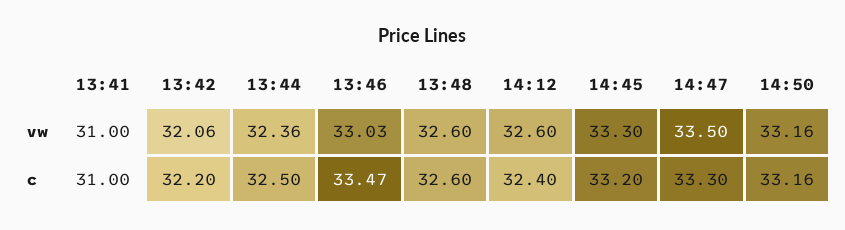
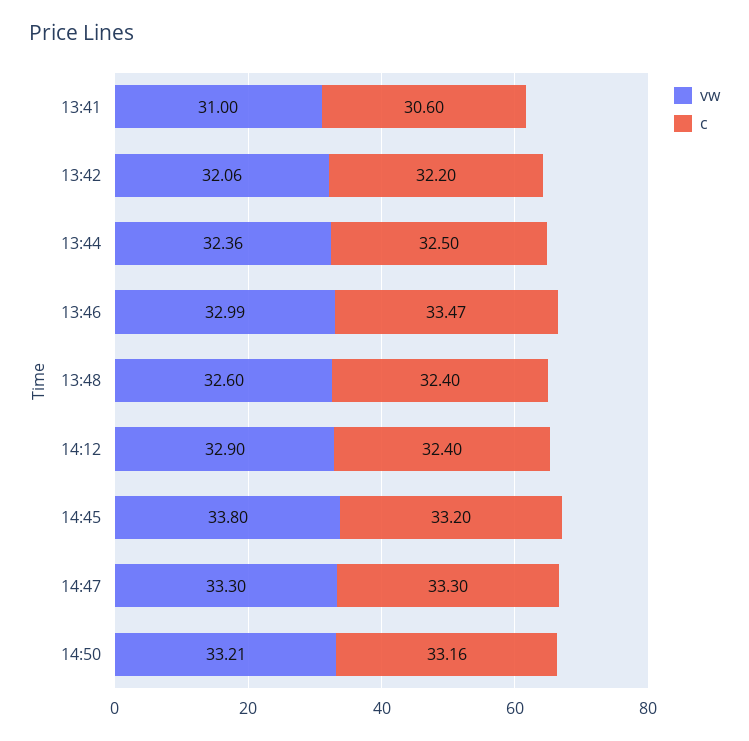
  {
    "vw": {
      "13:41": 31,
      "13:42": 32.06,
      "13:44": 32.36,
-     "13:46": 33.03,
+     "13:46": 32.99,
      "13:48": 32.6,
-     "14:12": 32.6,
+     "14:12": 32.9,
-     "14:45": 33.3,
+     "14:45": 33.8,
-     "14:47": 33.5,
+     "14:47": 33.3,
-     "14:50": 33.16
+     "14:50": 33.21
    },
    "c": {
-     "13:41": 31,
+     "13:41": 30.6,
      "13:42": 32.2,
      "13:44": 32.5,
      "13:46": 33.47,
-     "13:48": 32.6,
+     "13:48": 32.4,
      "14:12": 32.4,
      "14:45": 33.2,
      "14:47": 33.3,
      "14:50": 33.16
    }
  }

